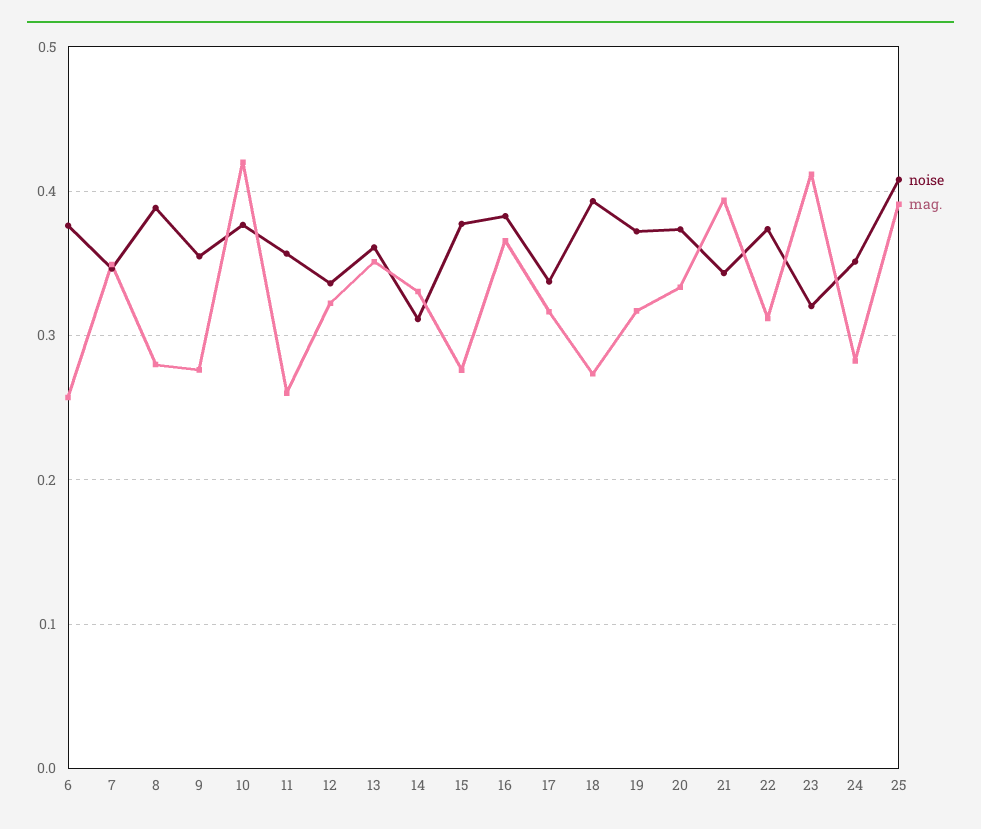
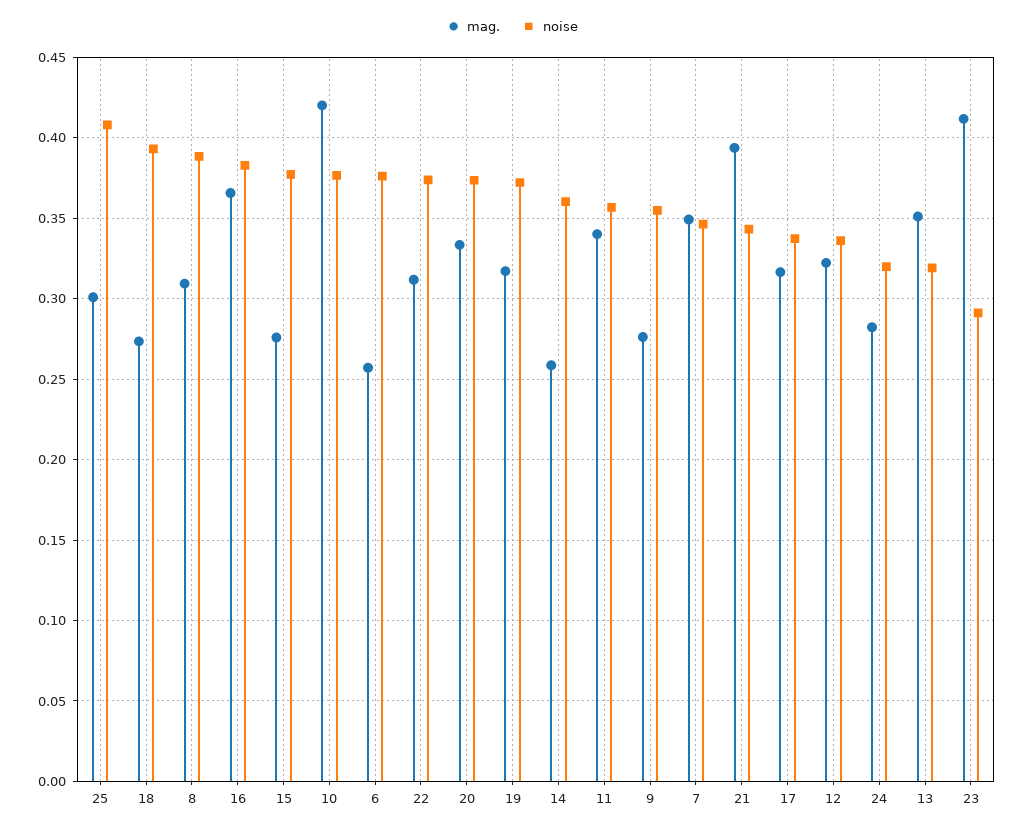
  {
    "noise": {
      "6": 0.375,
      "7": 0.345,
      "8": 0.39,
      "9": 0.355,
      "10": 0.375,
      "11": 0.355,
      "12": 0.335,
-     "13": 0.36,
+     "13": 0.32,
-     "14": 0.31,
+     "14": 0.36,
      "15": 0.375,
      "16": 0.385,
      "17": 0.335,
      "18": 0.395,
      "19": 0.37,
      "20": 0.375,
      "21": 0.345,
      "22": 0.375,
-     "23": 0.32,
+     "23": 0.29,
-     "24": 0.35,
+     "24": 0.32,
      "25": 0.41
    },
    "mag.": {
      "6": 0.255,
      "7": 0.35,
-     "8": 0.28,
+     "8": 0.31,
      "9": 0.275,
      "10": 0.42,
-     "11": 0.26,
+     "11": 0.34,
      "12": 0.32,
      "13": 0.35,
-     "14": 0.33,
+     "14": 0.26,
      "15": 0.275,
      "16": 0.365,
      "17": 0.315,
      "18": 0.275,
      "19": 0.315,
      "20": 0.335,
      "21": 0.395,
      "22": 0.31,
      "23": 0.41,
      "24": 0.28,
-     "25": 0.39
+     "25": 0.3
    }
  }

